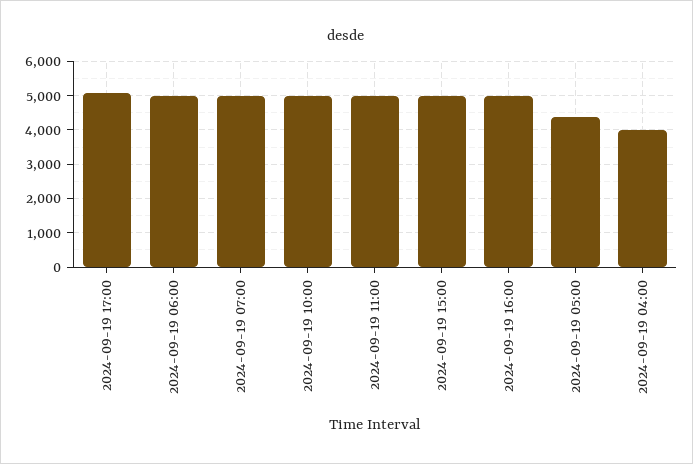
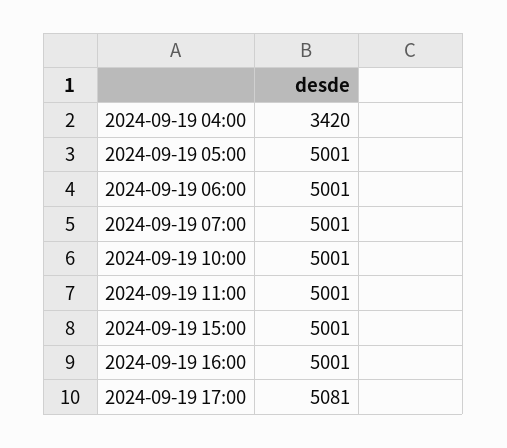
  {
    "2024-09-19 17:00": 5081,
    "2024-09-19 06:00": 5001,
    "2024-09-19 07:00": 5001,
    "2024-09-19 10:00": 5001,
    "2024-09-19 11:00": 5001,
    "2024-09-19 15:00": 5001,
    "2024-09-19 16:00": 5001,
-   "2024-09-19 05:00": 4400,
+   "2024-09-19 05:00": 5001,
-   "2024-09-19 04:00": 4000
+   "2024-09-19 04:00": 3420
  }

